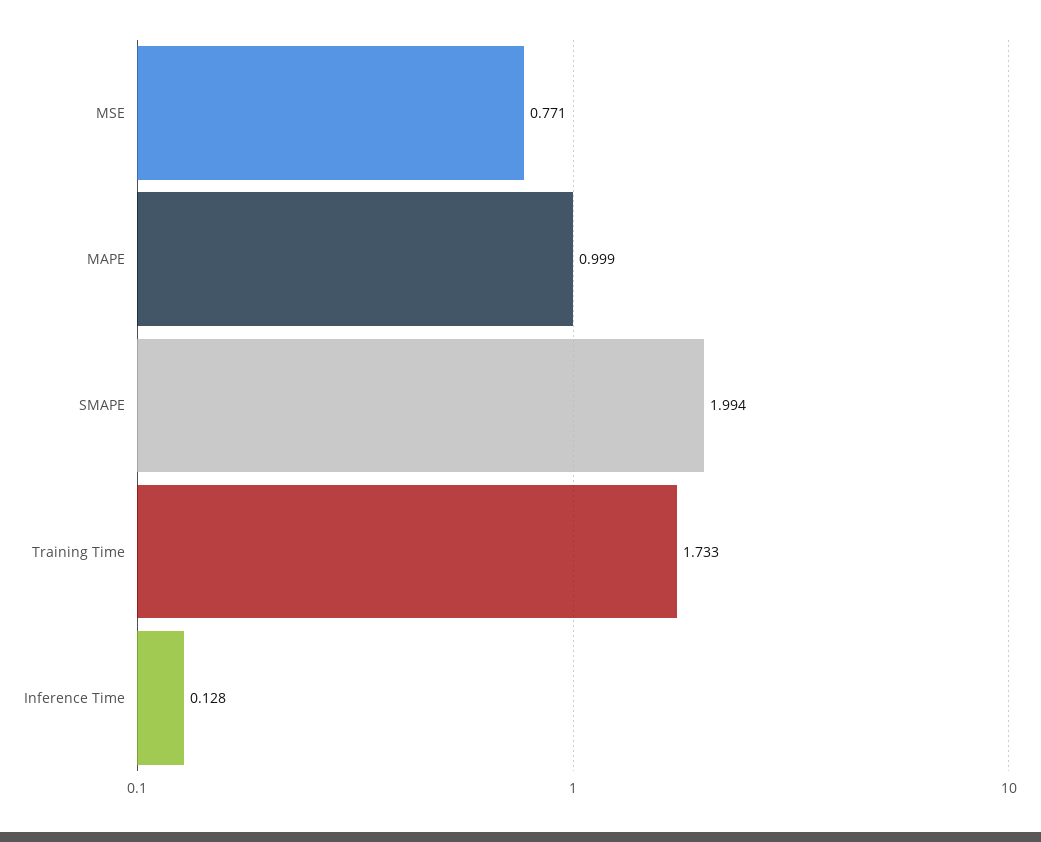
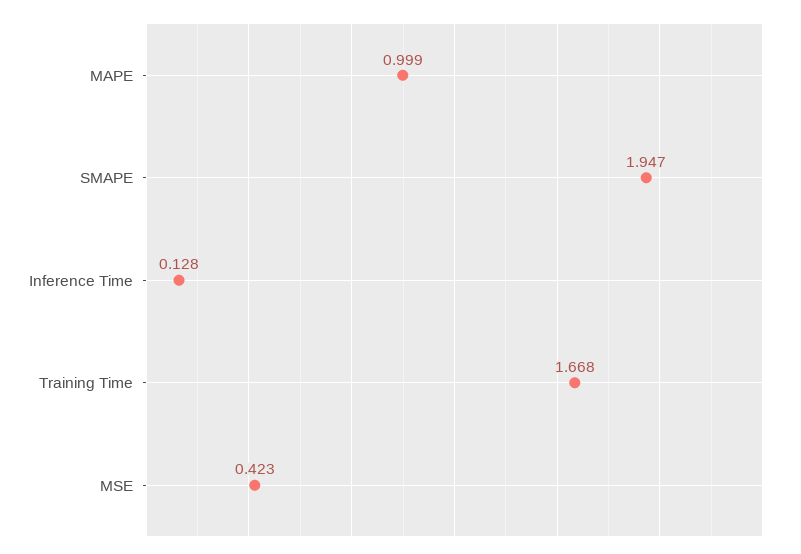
  {
-   "MSE": 0.771,
+   "MSE": 0.423,
    "MAPE": 0.999,
-   "SMAPE": 1.994,
+   "SMAPE": 1.947,
-   "Training Time": 1.733,
+   "Training Time": 1.668,
    "Inference Time": 0.128
  }

